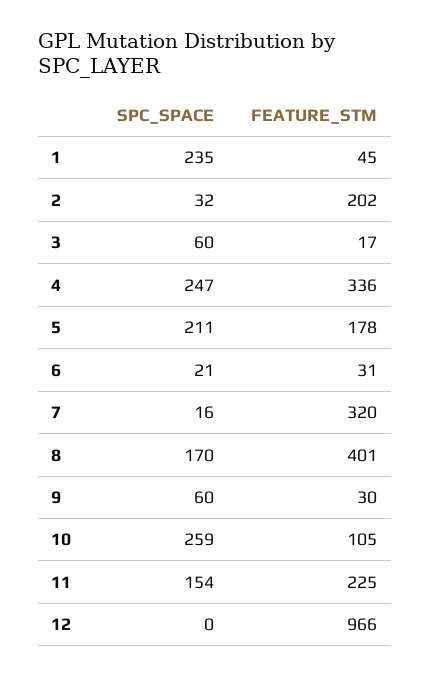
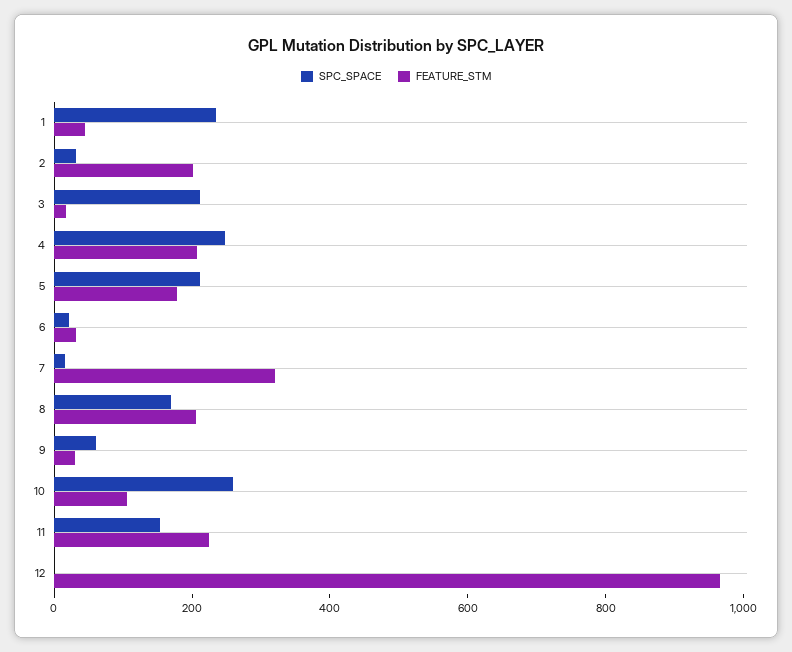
  {
    "SPC_SPACE": {
      "1": 235,
      "2": 32,
-     "3": 60,
+     "3": 200,
      "4": 247,
      "5": 211,
      "6": 21,
      "7": 16,
      "8": 170,
      "9": 60,
      "10": 259,
      "11": 154,
      "12": 0
    },
    "FEATURE_STM": {
      "1": 45,
      "2": 202,
      "3": 17,
-     "4": 336,
+     "4": 200,
      "5": 178,
      "6": 31,
      "7": 320,
-     "8": 401,
+     "8": 200,
      "9": 30,
      "10": 105,
      "11": 225,
      "12": 966
    }
  }

